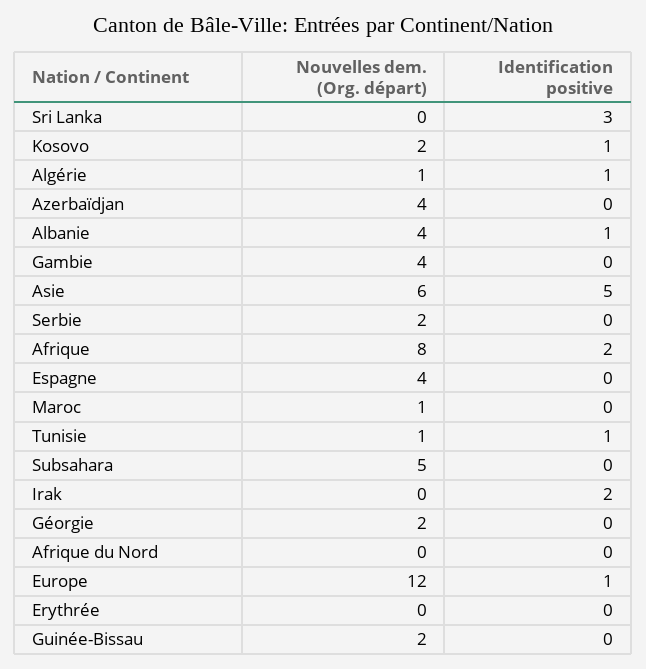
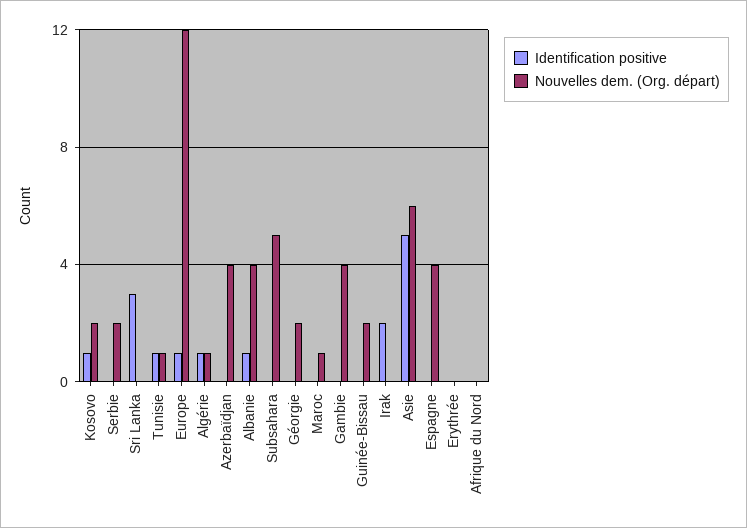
  {
    "Nouvelles dem. (Org. départ)": {
      "Sri Lanka": 0,
      "Kosovo": 2,
      "Algérie": 1,
      "Azerbaïdjan": 4,
      "Albanie": 4,
      "Gambie": 4,
      "Asie": 6,
      "Serbie": 2,
-     "Afrique": 8,
      "Espagne": 4,
      "Maroc": 1,
      "Tunisie": 1,
      "Subsahara": 5,
      "Irak": 0,
      "Géorgie": 2,
      "Afrique du Nord": 0,
      "Europe": 12,
      "Erythrée": 0,
      "Guinée-Bissau": 2
    },
    "Identification positive": {
      "Sri Lanka": 3,
      "Kosovo": 1,
      "Algérie": 1,
      "Azerbaïdjan": 0,
      "Albanie": 1,
      "Gambie": 0,
      "Asie": 5,
      "Serbie": 0,
-     "Afrique": 2,
      "Espagne": 0,
      "Maroc": 0,
      "Tunisie": 1,
      "Subsahara": 0,
      "Irak": 2,
      "Géorgie": 0,
      "Afrique du Nord": 0,
      "Europe": 1,
      "Erythrée": 0,
      "Guinée-Bissau": 0
    }
  }

